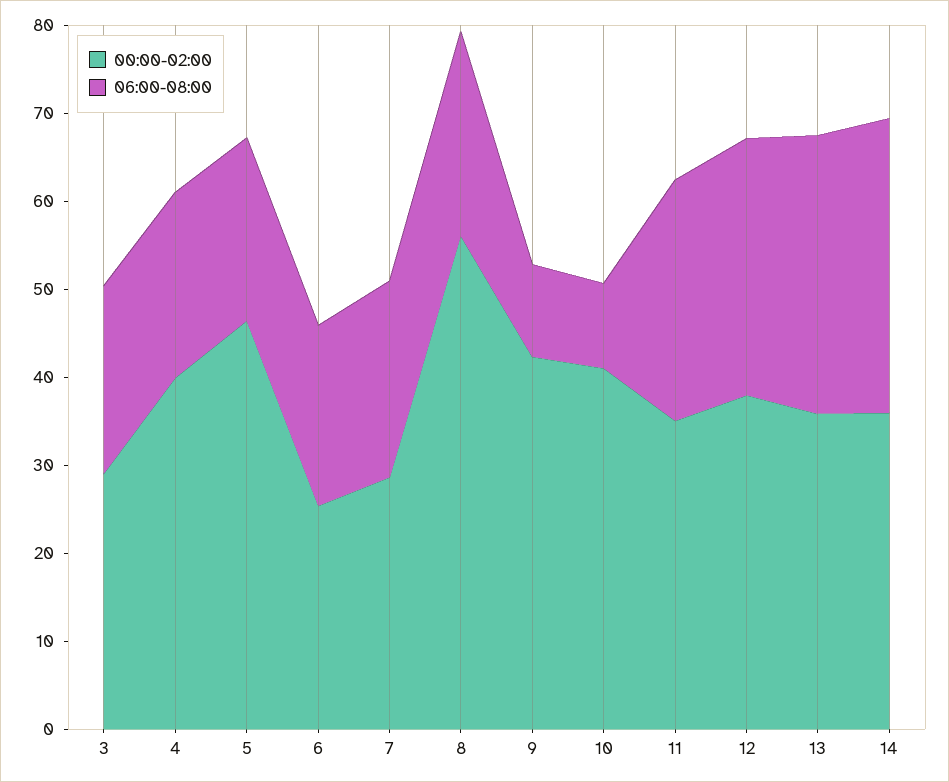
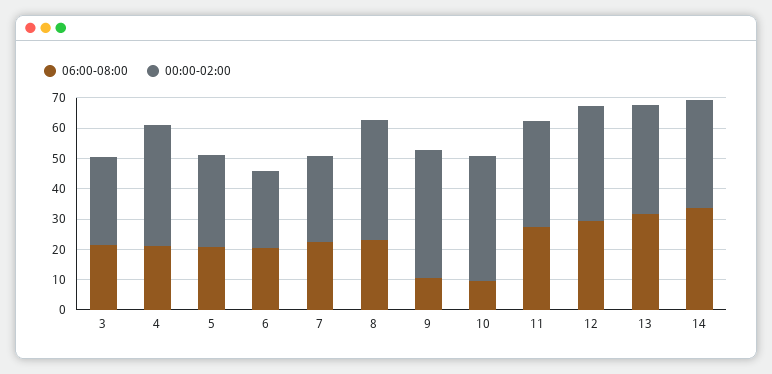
  {
    "00:00-02:00": {
      "3": 30,
      "4": 40,
-     "5": 46,
+     "5": 30,
      "6": 26,
      "7": 28,
-     "8": 56,
+     "8": 40,
      "9": 42,
      "10": 42,
      "11": 36,
      "12": 38,
      "13": 36,
      "14": 36
    },
    "06:00-08:00": {
      "3": 22,
      "4": 22,
      "5": 20,
      "6": 20,
      "7": 22,
      "8": 24,
      "9": 10,
      "10": 10,
      "11": 28,
      "12": 30,
      "13": 32,
      "14": 34
    }
  }

